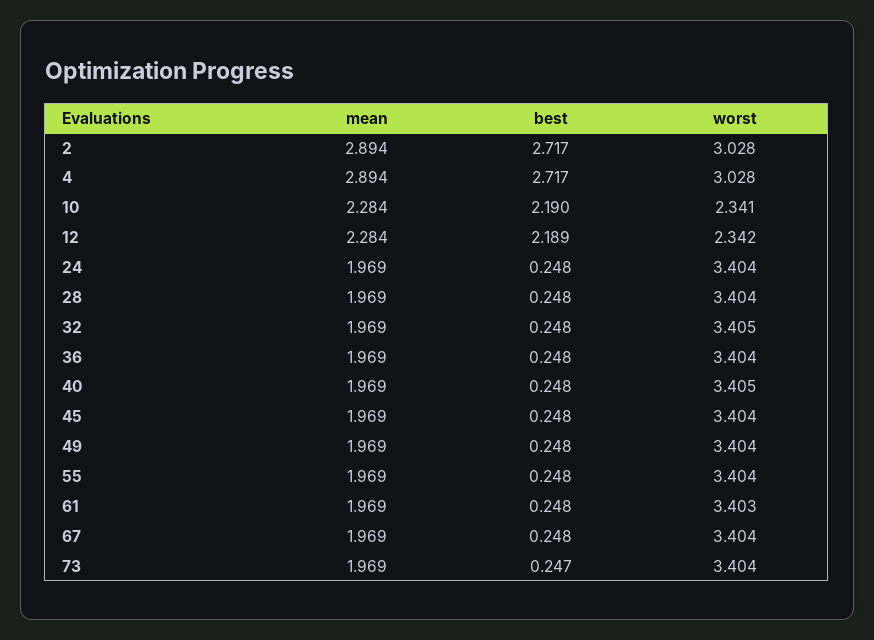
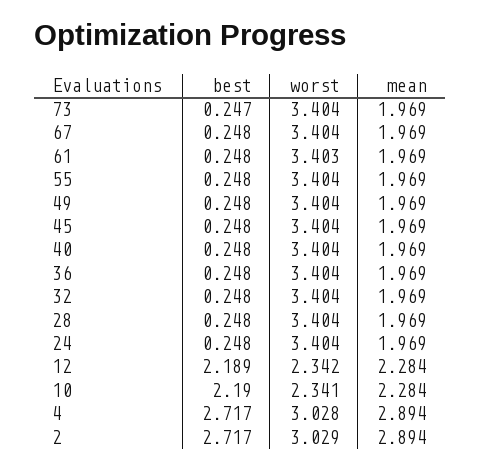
  {
    "mean": {
      "2": 2.894,
      "4": 2.894,
      "10": 2.284,
      "12": 2.284,
      "24": 1.969,
      "28": 1.969,
      "32": 1.969,
      "36": 1.969,
      "40": 1.969,
      "45": 1.969,
      "49": 1.969,
      "55": 1.969,
      "61": 1.969,
      "67": 1.969,
      "73": 1.969
    },
    "best": {
      "2": 2.717,
      "4": 2.717,
      "10": 2.19,
      "12": 2.189,
      "24": 0.248,
      "28": 0.248,
      "32": 0.248,
      "36": 0.248,
      "40": 0.248,
      "45": 0.248,
      "49": 0.248,
      "55": 0.248,
      "61": 0.248,
      "67": 0.248,
      "73": 0.247
    },
    "worst": {
-     "2": 3.028,
+     "2": 3.029,
      "4": 3.028,
      "10": 2.341,
      "12": 2.342,
      "24": 3.404,
      "28": 3.404,
-     "32": 3.405,
+     "32": 3.404,
      "36": 3.404,
-     "40": 3.405,
+     "40": 3.404,
      "45": 3.404,
      "49": 3.404,
      "55": 3.404,
      "61": 3.403,
      "67": 3.404,
      "73": 3.404
    }
  }

